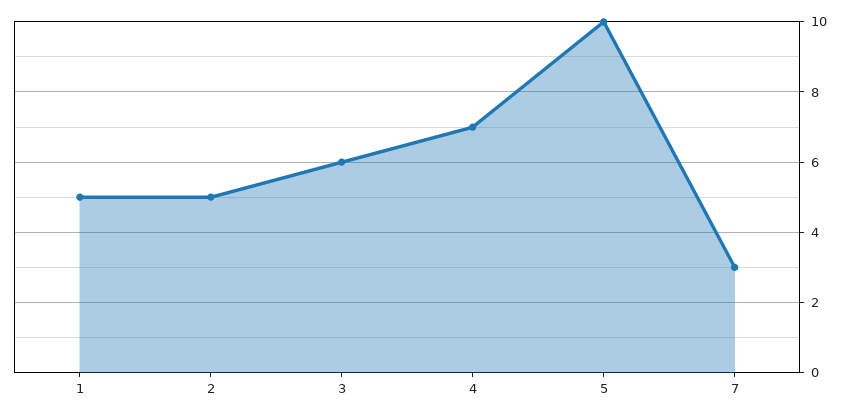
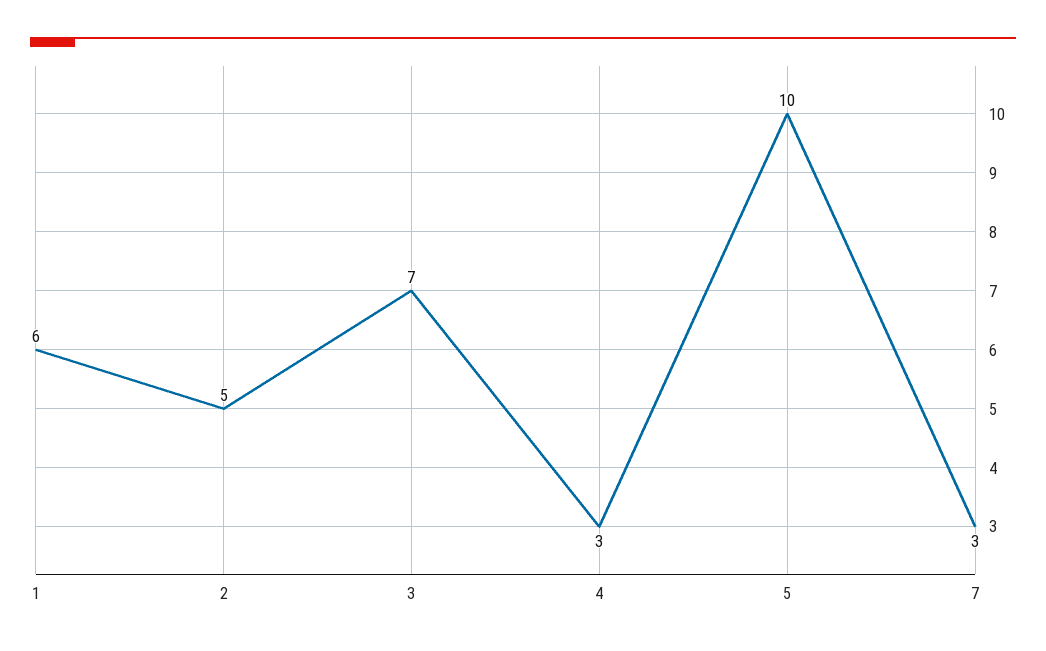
  {
-   "1": 5,
+   "1": 6,
    "2": 5,
-   "3": 6,
+   "3": 7,
-   "4": 7,
+   "4": 3,
    "5": 10,
    "7": 3
  }

